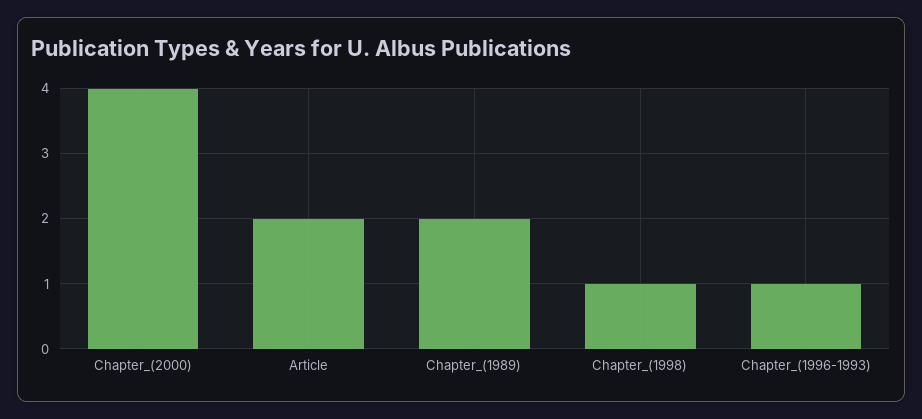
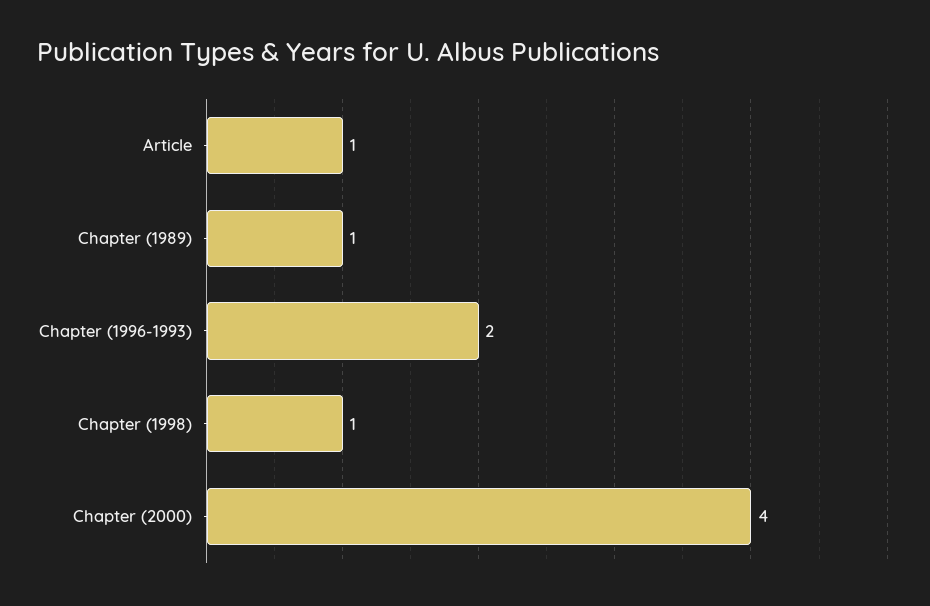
  {
    "Chapter_(2000)": 4,
-   "Article": 2,
+   "Article": 1,
-   "Chapter_(1989)": 2,
+   "Chapter_(1989)": 1,
    "Chapter_(1998)": 1,
-   "Chapter_(1996-1993)": 1
+   "Chapter_(1996-1993)": 2
  }

